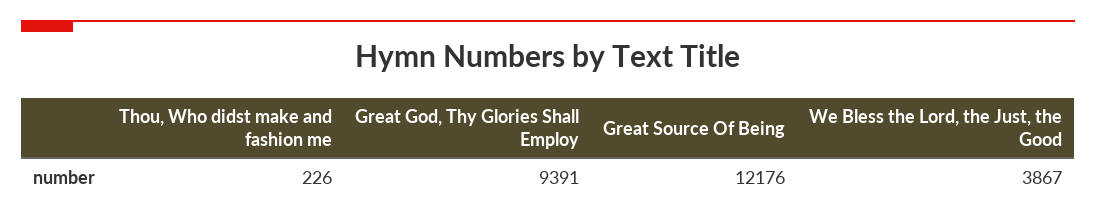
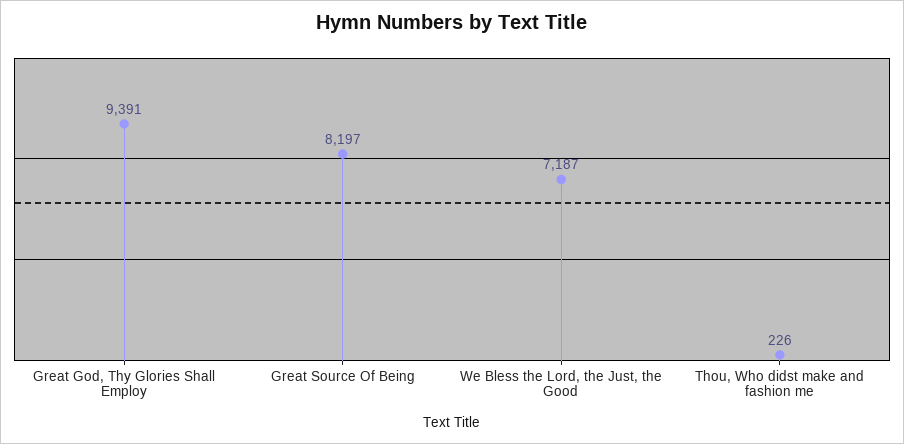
  {
    "Thou, Who didst make and fashion me": 226,
    "Great God, Thy Glories Shall Employ": 9391,
-   "Great Source Of Being": 12176,
+   "Great Source Of Being": 8197,
-   "We Bless the Lord, the Just, the Good": 3867
+   "We Bless the Lord, the Just, the Good": 7187
  }

